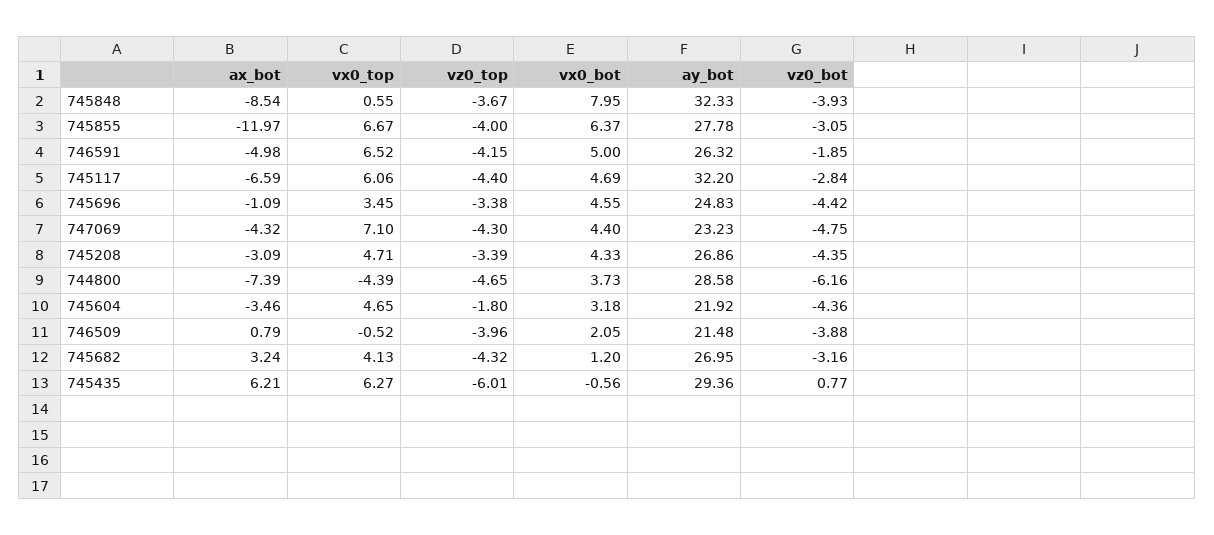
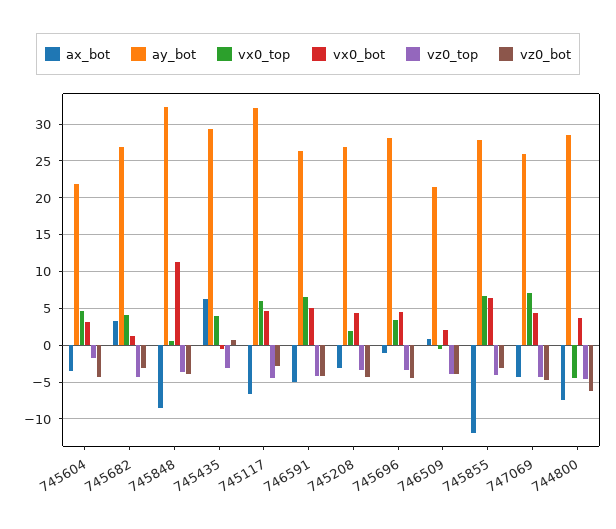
  {
    "ax_bot": {
      "745848": -8.54,
      "745855": -11.97,
      "746591": -4.98,
      "745117": -6.59,
      "745696": -1.09,
      "747069": -4.32,
      "745208": -3.09,
      "744800": -7.39,
      "745604": -3.46,
      "746509": 0.79,
      "745682": 3.24,
      "745435": 6.21
    },
    "vx0_top": {
      "745848": 0.55,
      "745855": 6.67,
      "746591": 6.52,
      "745117": 6.06,
      "745696": 3.45,
      "747069": 7.1,
-     "745208": 4.71,
+     "745208": 2,
      "744800": -4.39,
      "745604": 4.65,
      "746509": -0.52,
      "745682": 4.13,
-     "745435": 6.27
+     "745435": 4
    },
    "vz0_top": {
      "745848": -3.67,
      "745855": -4,
      "746591": -4.15,
      "745117": -4.4,
      "745696": -3.38,
      "747069": -4.3,
      "745208": -3.39,
      "744800": -4.65,
      "745604": -1.8,
      "746509": -3.96,
      "745682": -4.32,
-     "745435": -6.01
+     "745435": -3
    },
    "vx0_bot": {
-     "745848": 7.95,
+     "745848": 11,
      "745855": 6.37,
      "746591": 5,
      "745117": 4.69,
      "745696": 4.55,
      "747069": 4.4,
      "745208": 4.33,
      "744800": 3.73,
      "745604": 3.18,
      "746509": 2.05,
      "745682": 1.2,
      "745435": -0.56
    },
    "ay_bot": {
      "745848": 32.33,
      "745855": 27.78,
      "746591": 26.32,
      "745117": 32.2,
-     "745696": 24.83,
+     "745696": 28,
-     "747069": 23.23,
+     "747069": 26,
      "745208": 26.86,
      "744800": 28.58,
      "745604": 21.92,
      "746509": 21.48,
      "745682": 26.95,
      "745435": 29.36
    },
    "vz0_bot": {
      "745848": -3.93,
      "745855": -3.05,
-     "746591": -1.85,
+     "746591": -4,
      "745117": -2.84,
      "745696": -4.42,
      "747069": -4.75,
      "745208": -4.35,
      "744800": -6.16,
      "745604": -4.36,
      "746509": -3.88,
      "745682": -3.16,
      "745435": 0.77
    }
  }

